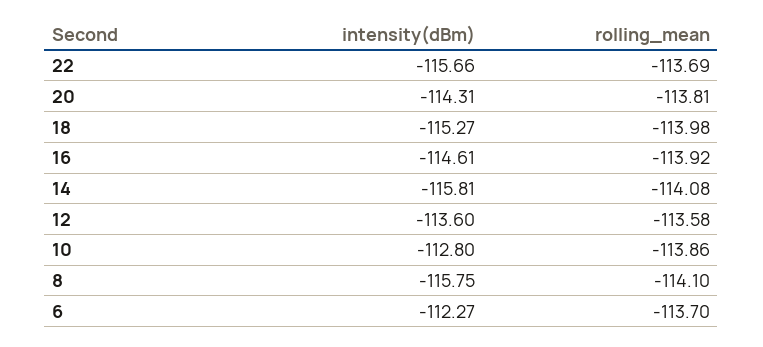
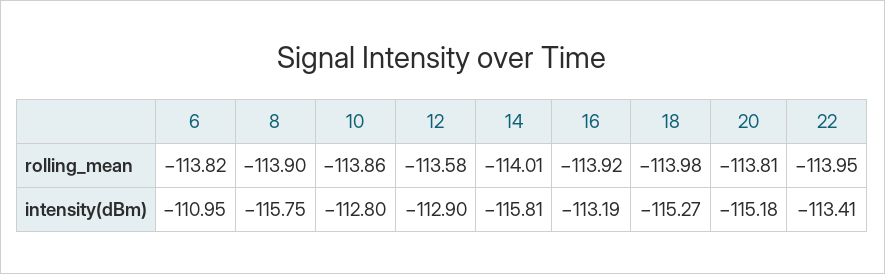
  {
    "intensity(dBm)": {
-     "22": -115.66,
+     "22": -113.41,
-     "20": -114.31,
+     "20": -115.18,
      "18": -115.27,
-     "16": -114.61,
+     "16": -113.19,
      "14": -115.81,
-     "12": -113.6,
+     "12": -112.9,
      "10": -112.8,
      "8": -115.75,
-     "6": -112.27
+     "6": -110.95
    },
    "rolling_mean": {
-     "22": -113.69,
+     "22": -113.95,
      "20": -113.81,
      "18": -113.98,
      "16": -113.92,
-     "14": -114.08,
+     "14": -114.01,
      "12": -113.58,
      "10": -113.86,
-     "8": -114.1,
+     "8": -113.9,
-     "6": -113.7
+     "6": -113.82
    }
  }

